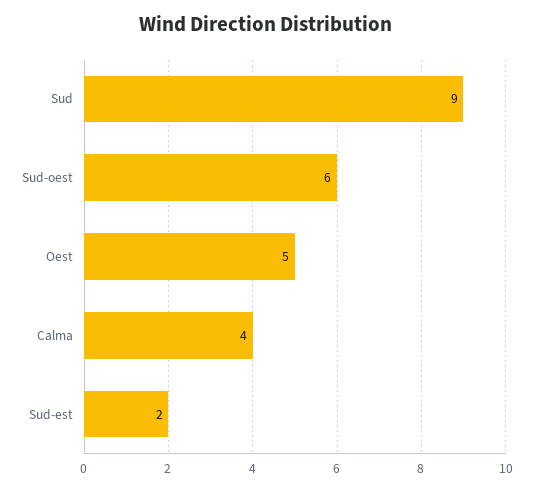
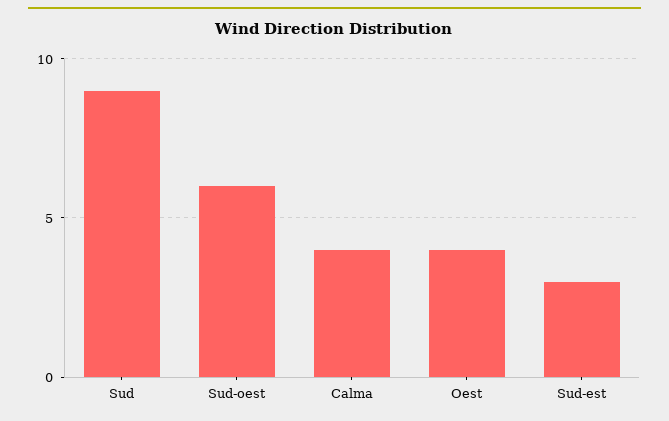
  {
    "Sud": 9,
    "Sud-oest": 6,
-   "Oest": 5,
+   "Oest": 4,
    "Calma": 4,
-   "Sud-est": 2
+   "Sud-est": 3
  }

